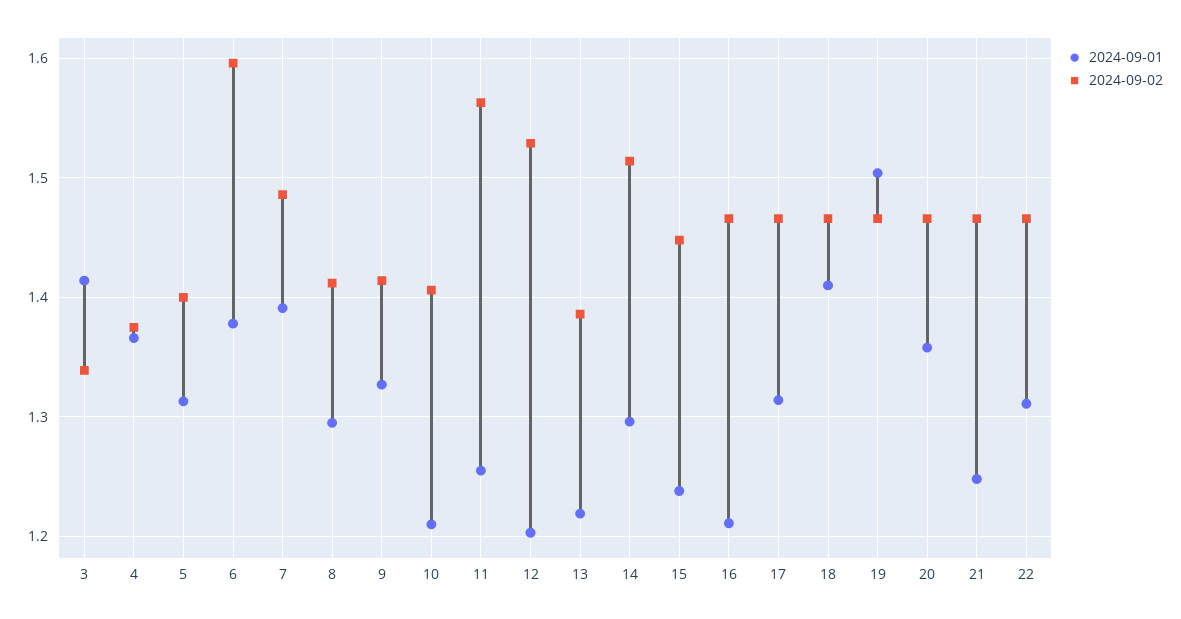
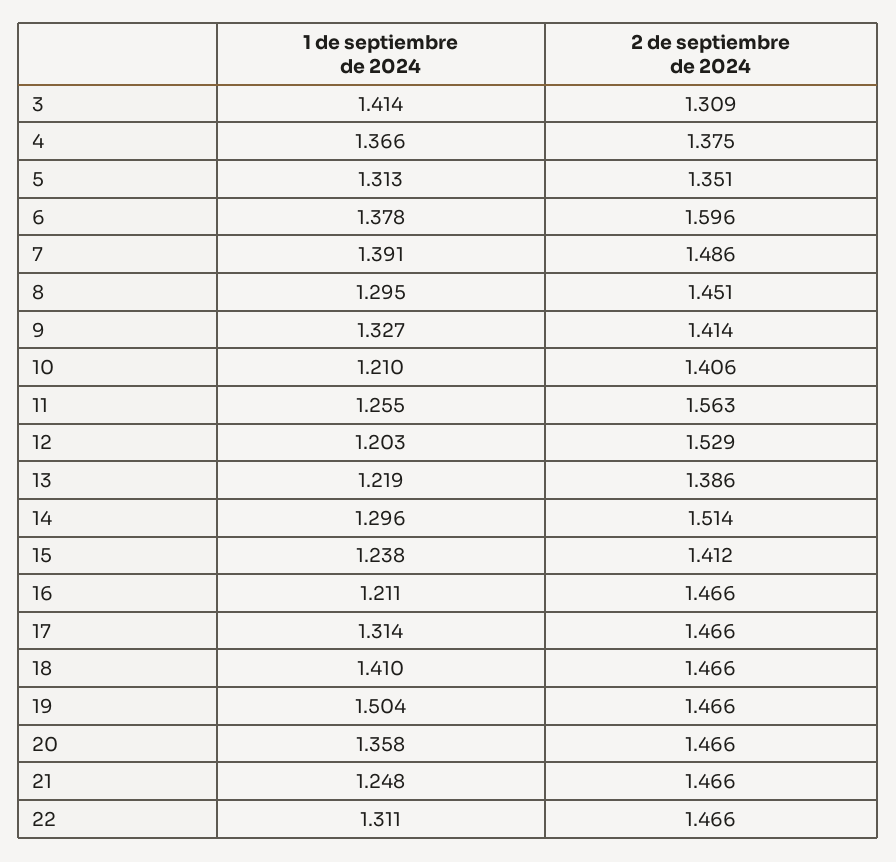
  {
    "2024-09-01": {
      "3": 1.414,
      "4": 1.366,
      "5": 1.313,
      "6": 1.378,
      "7": 1.391,
      "8": 1.295,
      "9": 1.327,
      "10": 1.21,
      "11": 1.255,
      "12": 1.203,
      "13": 1.219,
      "14": 1.296,
      "15": 1.238,
      "16": 1.211,
      "17": 1.314,
      "18": 1.41,
      "19": 1.504,
      "20": 1.358,
      "21": 1.248,
      "22": 1.311
    },
    "2024-09-02": {
-     "3": 1.34,
+     "3": 1.309,
      "4": 1.375,
-     "5": 1.4,
+     "5": 1.351,
      "6": 1.596,
      "7": 1.486,
-     "8": 1.41,
+     "8": 1.451,
      "9": 1.414,
      "10": 1.406,
      "11": 1.563,
      "12": 1.529,
      "13": 1.386,
      "14": 1.514,
-     "15": 1.45,
+     "15": 1.412,
      "16": 1.466,
      "17": 1.466,
      "18": 1.466,
      "19": 1.466,
      "20": 1.466,
      "21": 1.466,
      "22": 1.466
    }
  }

